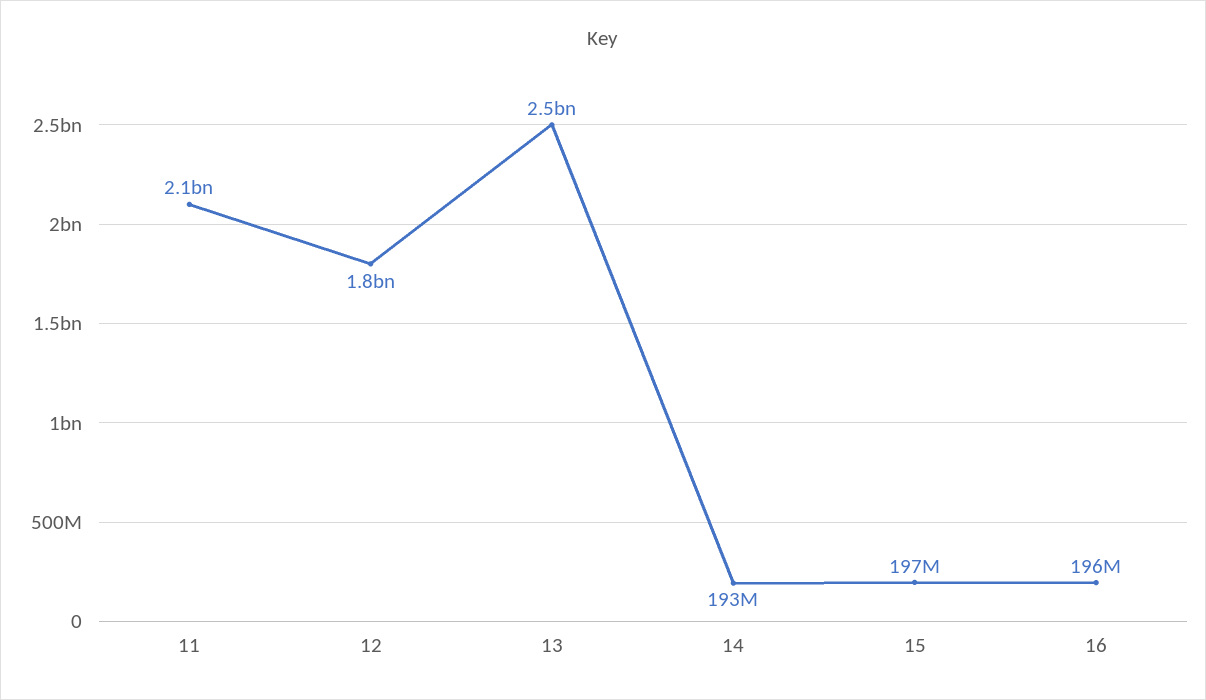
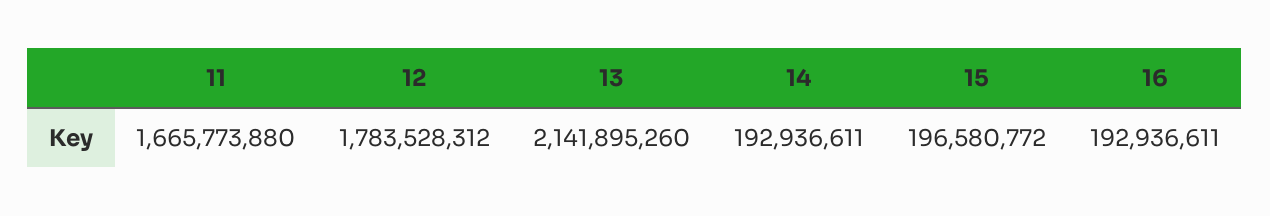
  {
-   "11": 2100000000,
+   "11": 1665773880,
    "12": 1783528312,
-   "13": 2500000000,
+   "13": 2141895260,
    "14": 192936611,
    "15": 196580772,
-   "16": 196000000
+   "16": 192936611
  }

